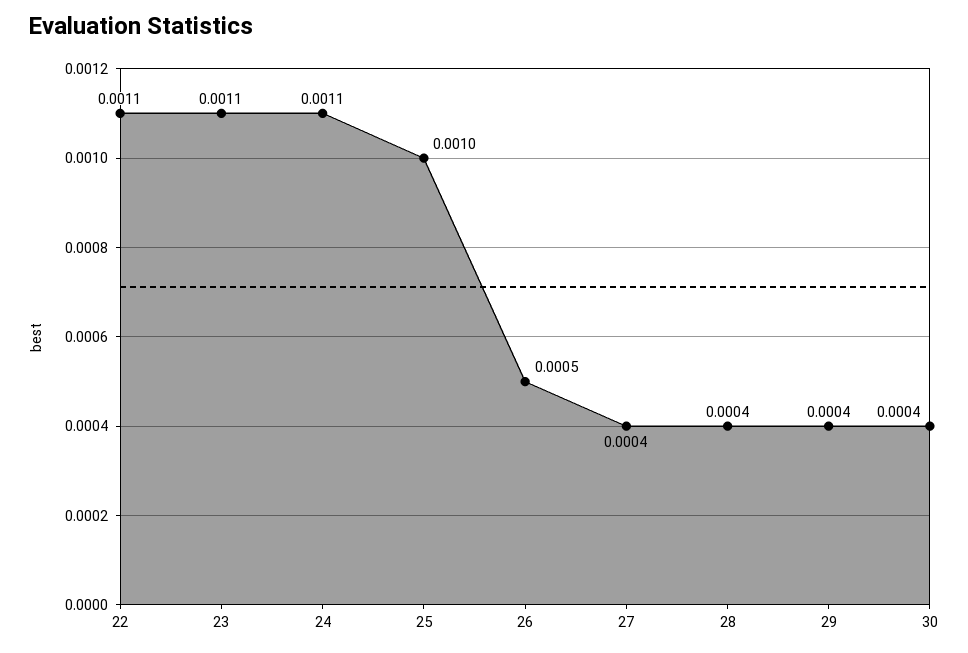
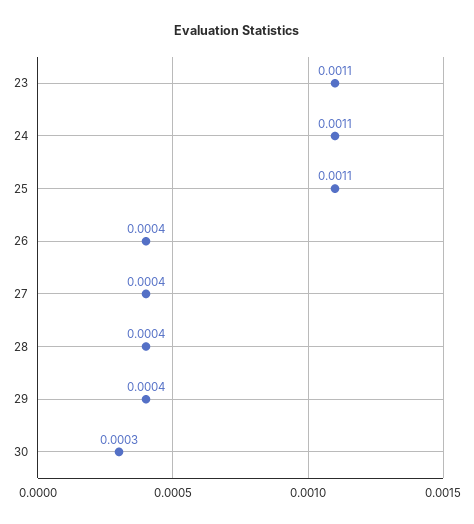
  {
-   "22": 0.0011,
    "23": 0.0011,
    "24": 0.0011,
-   "25": 0.001,
+   "25": 0.0011,
-   "26": 0.0005,
+   "26": 0.0004,
    "27": 0.0004,
    "28": 0.0004,
    "29": 0.0004,
-   "30": 0.0004
+   "30": 0.0003
  }

